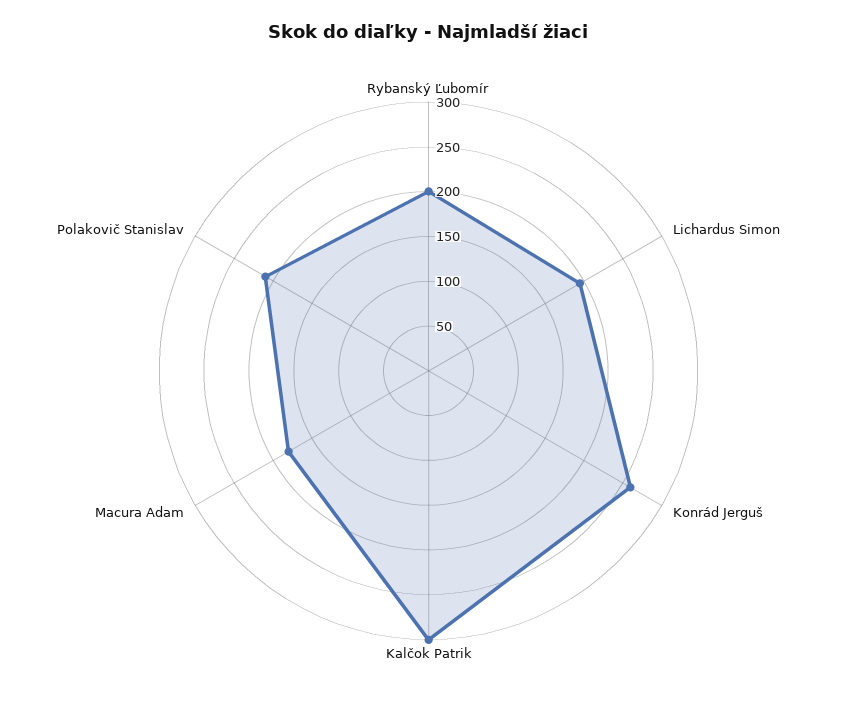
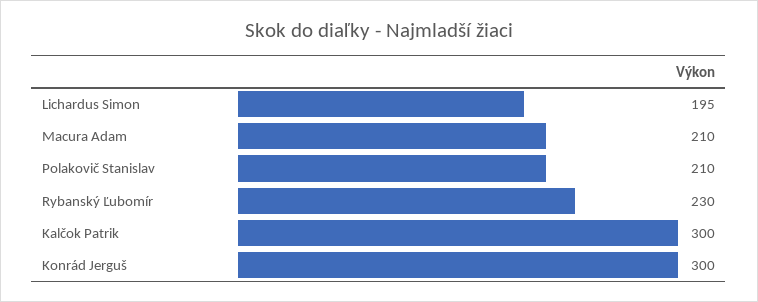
  {
-   "Rybanský Ľubomír": 200,
+   "Rybanský Ľubomír": 230,
    "Lichardus Simon": 195,
-   "Konrád Jerguš": 260,
+   "Konrád Jerguš": 300,
    "Kalčok Patrik": 300,
-   "Macura Adam": 180,
+   "Macura Adam": 210,
    "Polakovič Stanislav": 210
  }

